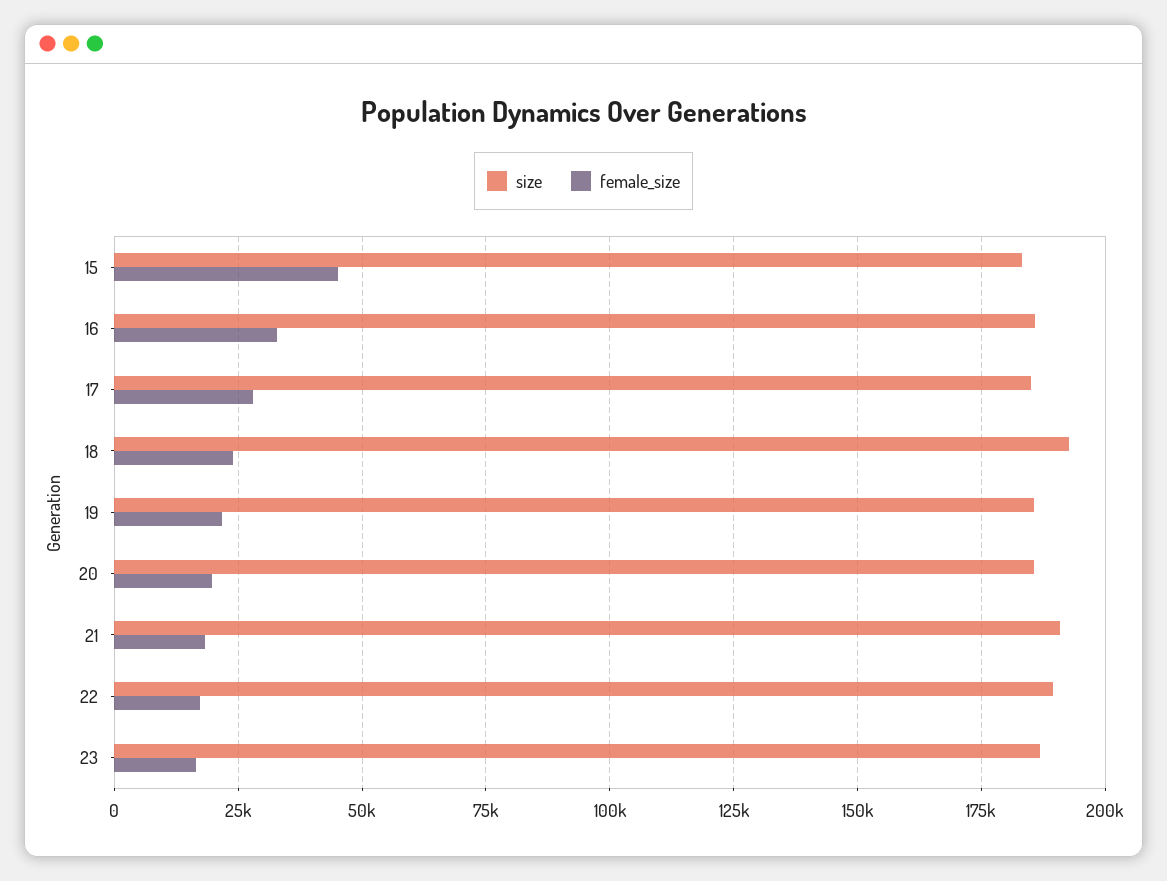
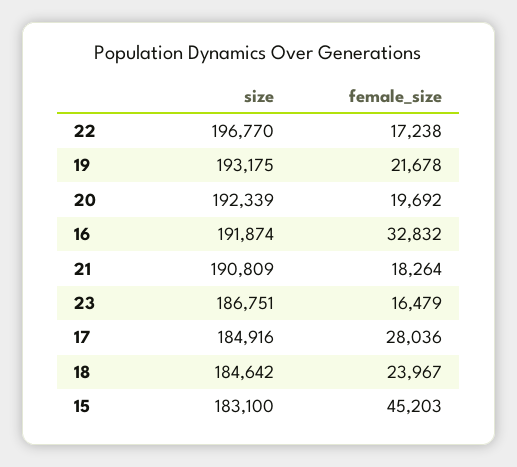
  {
    "size": {
      "15": 183100,
-     "16": 185000,
+     "16": 191874,
      "17": 184916,
-     "18": 192500,
+     "18": 184642,
-     "19": 185000,
+     "19": 193175,
-     "20": 185000,
+     "20": 192339,
      "21": 190809,
-     "22": 190000,
+     "22": 196770,
      "23": 186751
    },
    "female_size": {
      "15": 45203,
      "16": 32832,
      "17": 28036,
      "18": 23967,
      "19": 21678,
      "20": 19692,
      "21": 18264,
      "22": 17238,
      "23": 16479
    }
  }

